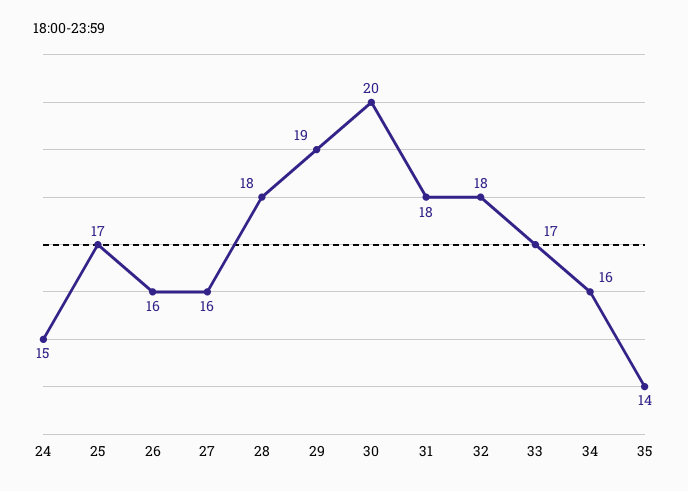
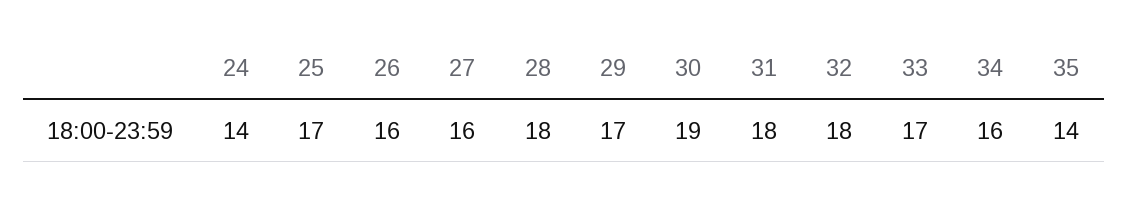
  {
-   "24": 15,
+   "24": 14,
    "25": 17,
    "26": 16,
    "27": 16,
    "28": 18,
-   "29": 19,
+   "29": 17,
-   "30": 20,
+   "30": 19,
    "31": 18,
    "32": 18,
    "33": 17,
    "34": 16,
    "35": 14
  }

